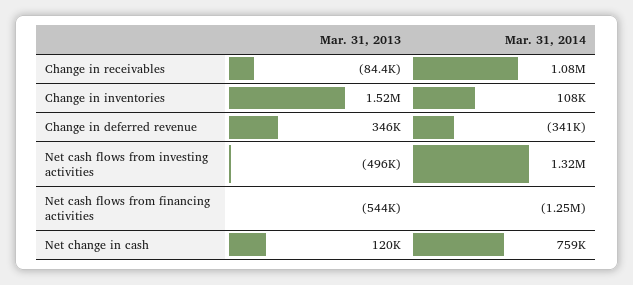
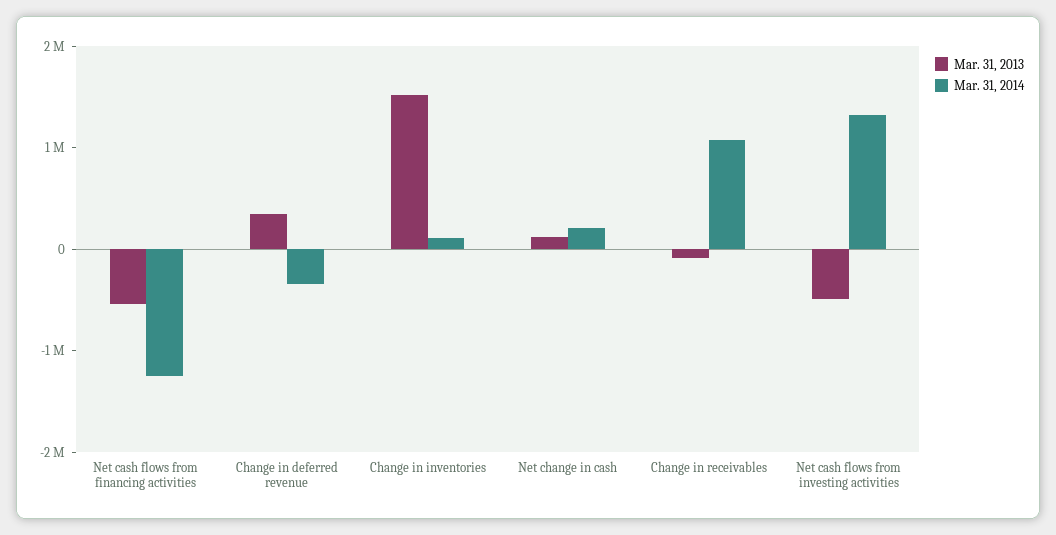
  {
    "Mar. 31, 2013": {
      "Change in receivables": -84400,
      "Change in inventories": 1520000,
      "Change in deferred revenue": 346000,
      "Net cash flows from investing activities": -496000,
      "Net cash flows from financing activities": -544000,
      "Net change in cash": 120000
    },
    "Mar. 31, 2014": {
      "Change in receivables": 1080000,
      "Change in inventories": 108000,
      "Change in deferred revenue": -341000,
      "Net cash flows from investing activities": 1320000,
      "Net cash flows from financing activities": -1250000,
-     "Net change in cash": 759000
+     "Net change in cash": 200000
    }
  }

